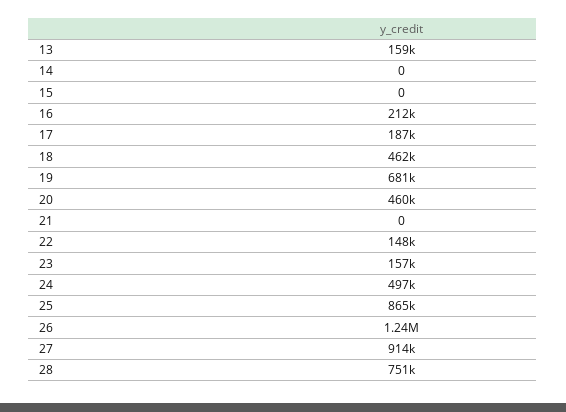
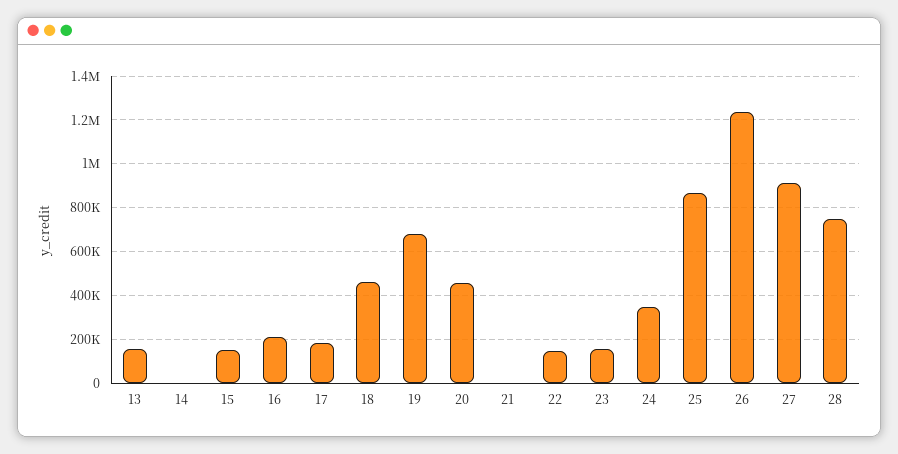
  {
    "13": 159000,
    "14": 0,
-   "15": 0,
+   "15": 150000,
    "16": 212000,
    "17": 187000,
    "18": 462000,
    "19": 681000,
    "20": 460000,
    "21": 0,
    "22": 148000,
    "23": 157000,
-   "24": 497000,
+   "24": 350000,
    "25": 865000,
    "26": 1240000,
    "27": 914000,
    "28": 751000
  }

